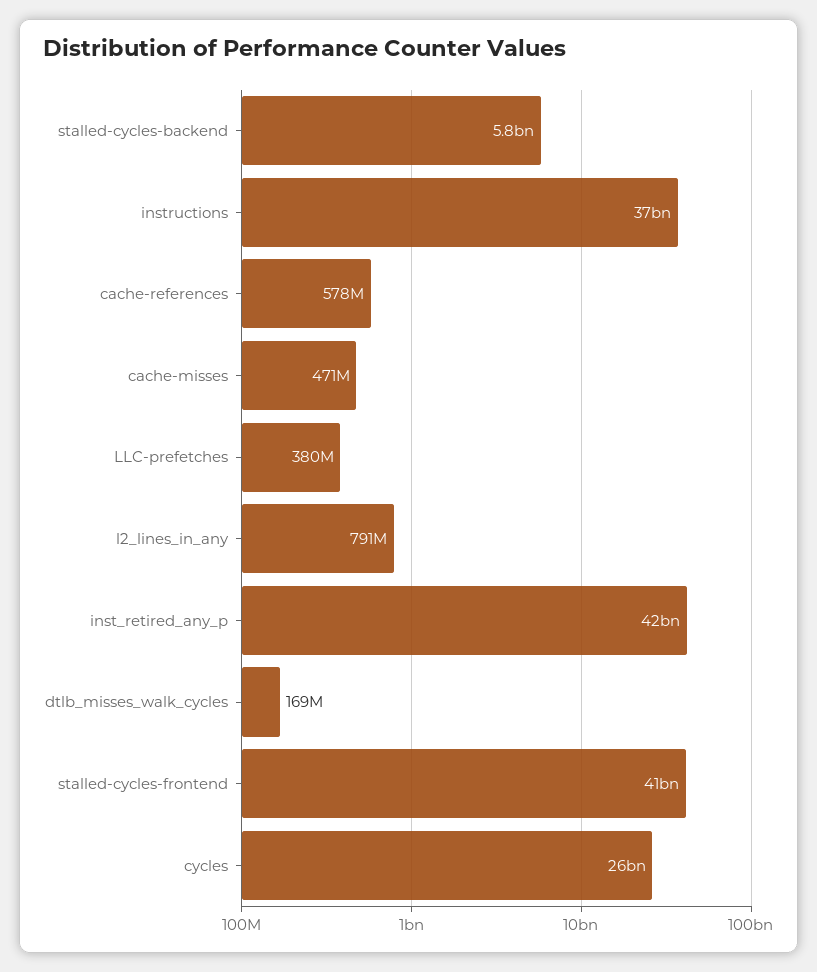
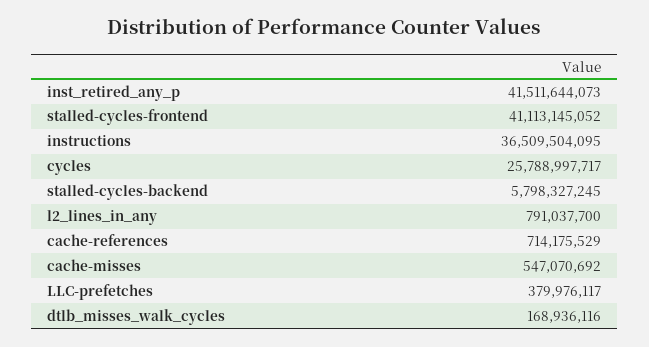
  {
    "stalled-cycles-backend": 5798327245,
    "instructions": 36509504095,
-   "cache-references": 578000000,
+   "cache-references": 714175529,
-   "cache-misses": 471000000,
+   "cache-misses": 547070692,
    "LLC-prefetches": 379976117,
    "l2_lines_in_any": 791037700,
    "inst_retired_any_p": 41511644073,
    "dtlb_misses_walk_cycles": 168936116,
    "stalled-cycles-frontend": 41113145052,
    "cycles": 25788997717
  }

